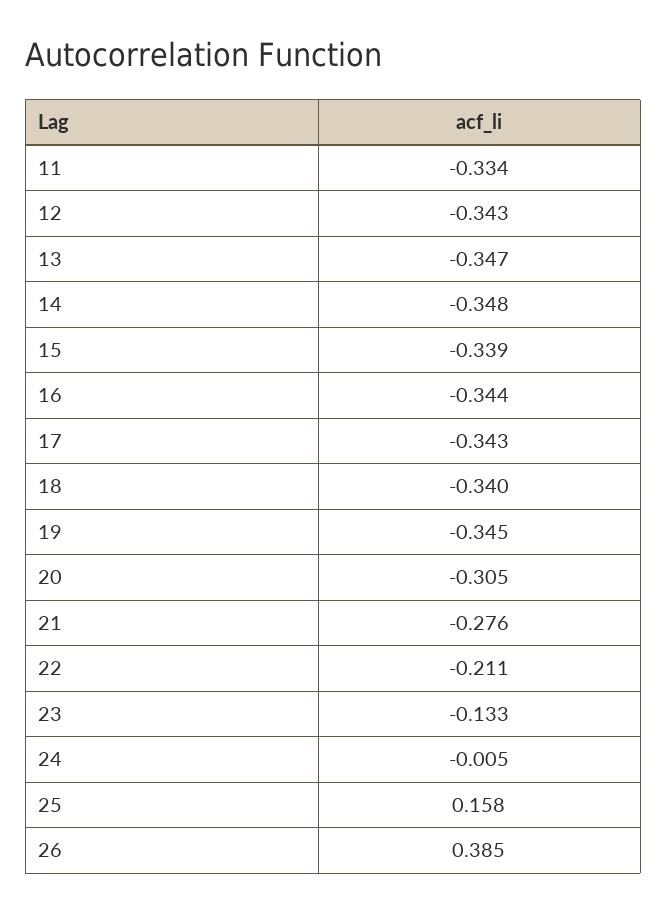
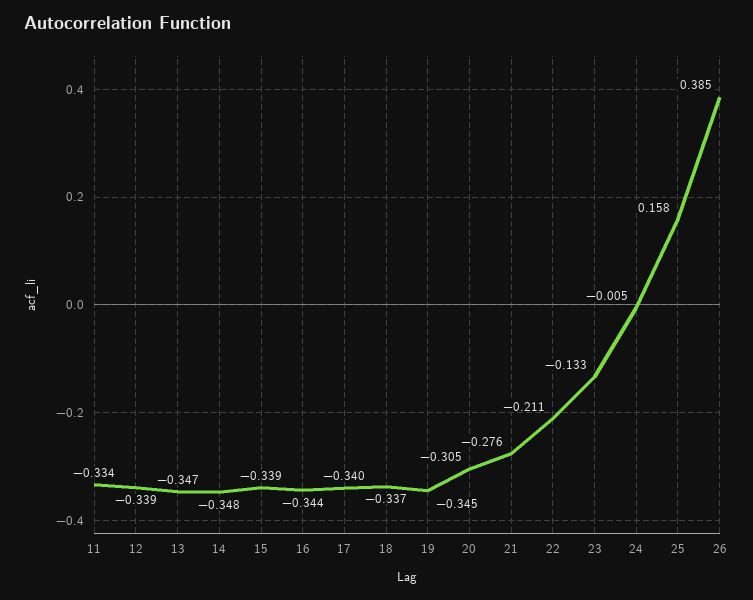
  {
    "11": -0.334,
-   "12": -0.343,
+   "12": -0.339,
    "13": -0.347,
    "14": -0.348,
    "15": -0.339,
    "16": -0.344,
-   "17": -0.343,
+   "17": -0.34,
-   "18": -0.34,
+   "18": -0.337,
    "19": -0.345,
    "20": -0.305,
    "21": -0.276,
    "22": -0.211,
    "23": -0.133,
    "24": -0.005,
    "25": 0.158,
    "26": 0.385
  }

